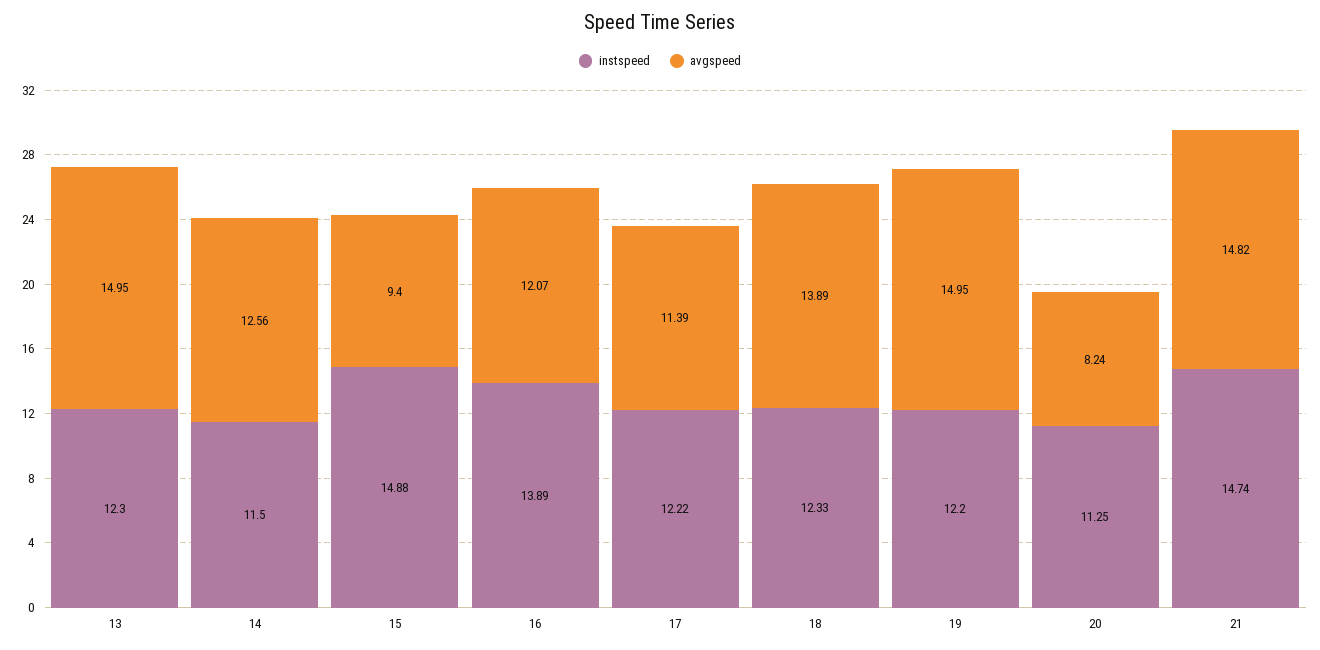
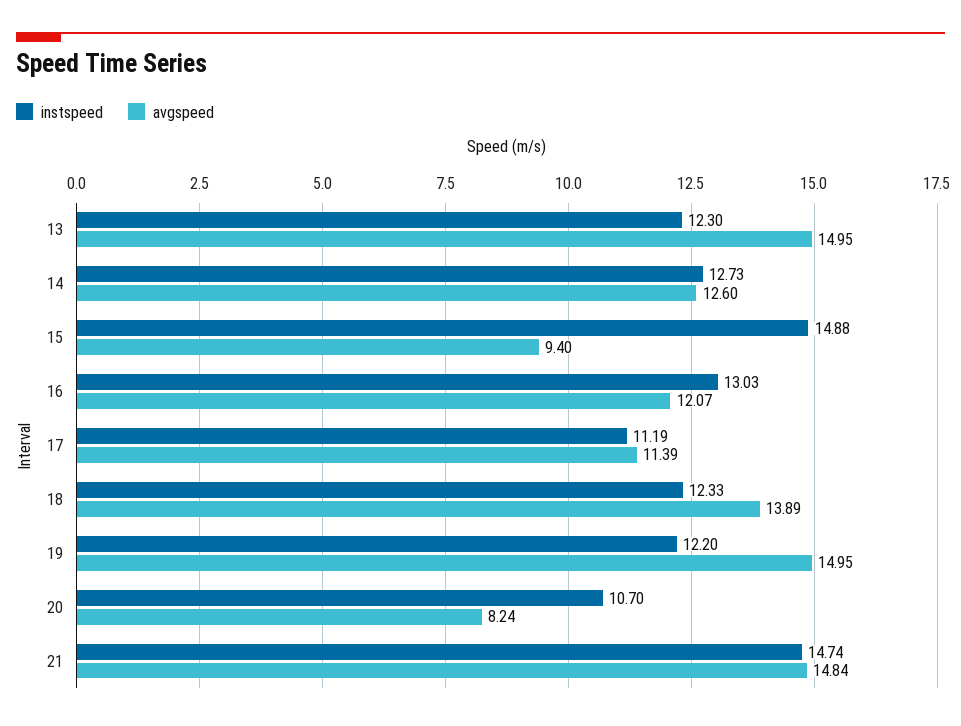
  {
    "instspeed": {
      "13": 12.3,
-     "14": 11.5,
+     "14": 12.73,
      "15": 14.88,
-     "16": 13.89,
+     "16": 13.03,
-     "17": 12.22,
+     "17": 11.19,
      "18": 12.33,
      "19": 12.2,
-     "20": 11.25,
+     "20": 10.7,
      "21": 14.74
    },
    "avgspeed": {
      "13": 14.95,
-     "14": 12.56,
+     "14": 12.6,
      "15": 9.4,
      "16": 12.07,
      "17": 11.39,
      "18": 13.89,
      "19": 14.95,
      "20": 8.24,
-     "21": 14.82
+     "21": 14.84
    }
  }

